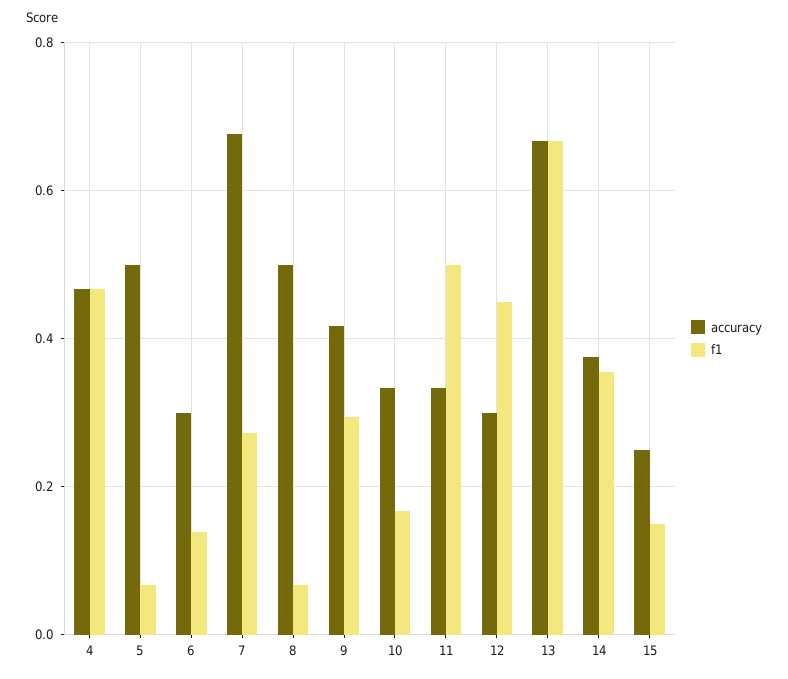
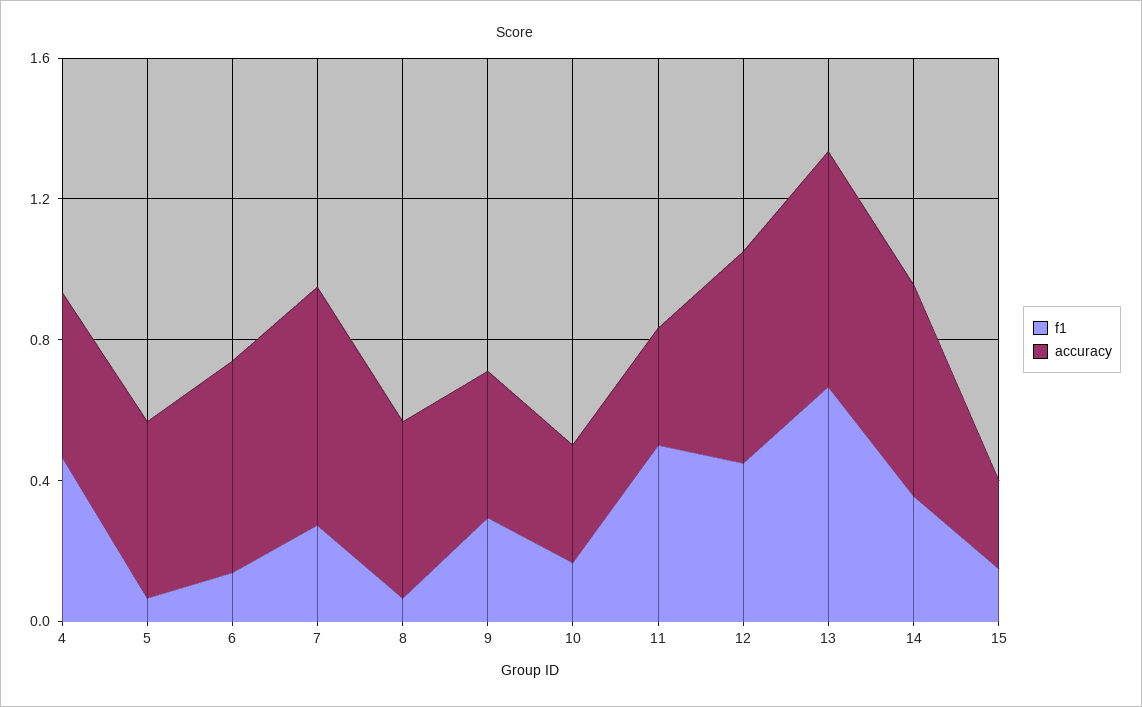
  {
    "accuracy": {
      "4": 0.46,
      "5": 0.5,
-     "6": 0.3,
+     "6": 0.6,
      "7": 0.68,
      "8": 0.5,
      "9": 0.42,
      "10": 0.34,
      "11": 0.34,
-     "12": 0.3,
+     "12": 0.6,
      "13": 0.66,
-     "14": 0.38,
+     "14": 0.6,
      "15": 0.26
    },
    "f1": {
      "4": 0.46,
      "5": 0.06,
      "6": 0.14,
      "7": 0.28,
      "8": 0.06,
      "9": 0.3,
      "10": 0.16,
      "11": 0.5,
      "12": 0.46,
      "13": 0.66,
      "14": 0.36,
      "15": 0.16
    }
  }

